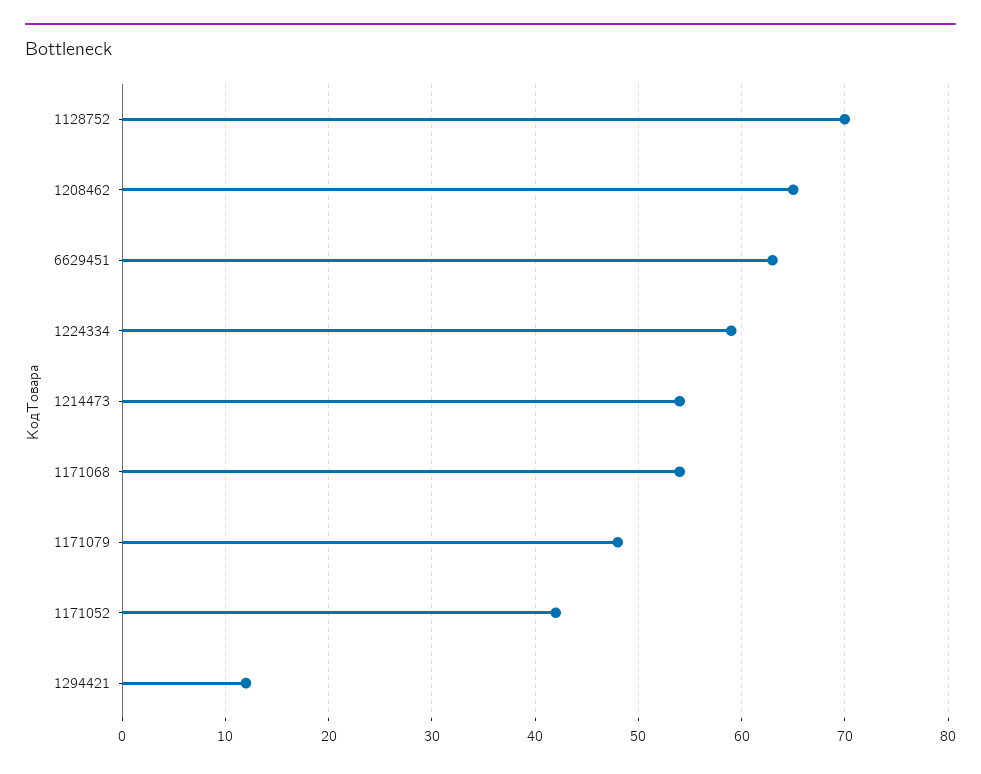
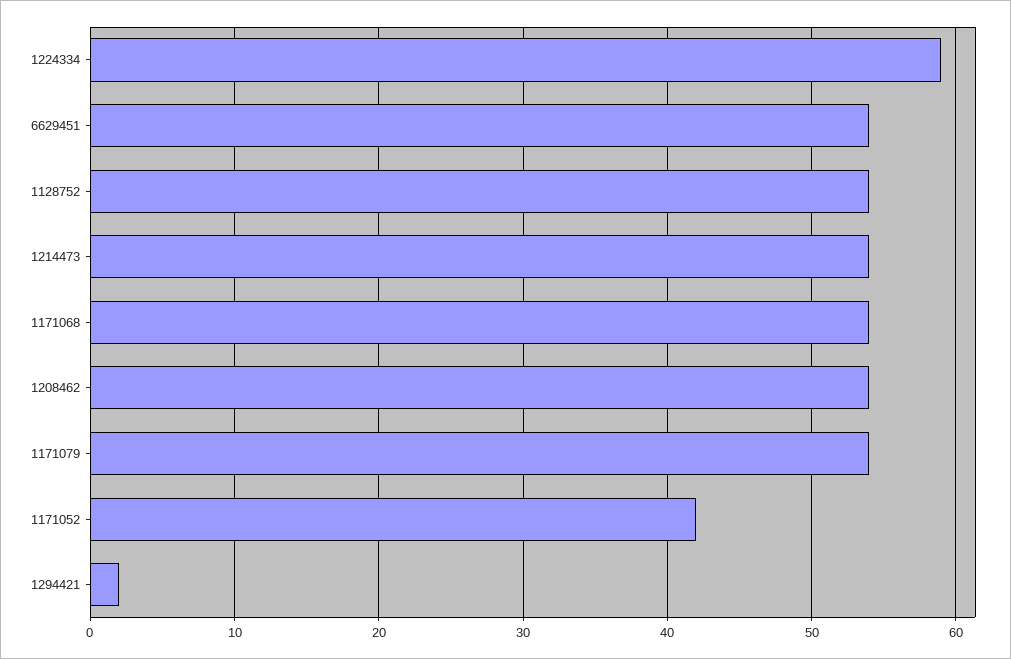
  {
-   "1128752": 70,
+   "1128752": 54,
-   "1208462": 65,
+   "1208462": 54,
-   "6629451": 63,
+   "6629451": 54,
    "1224334": 59,
    "1214473": 54,
    "1171068": 54,
-   "1171079": 48,
+   "1171079": 54,
    "1171052": 42,
-   "1294421": 12
+   "1294421": 2
  }

